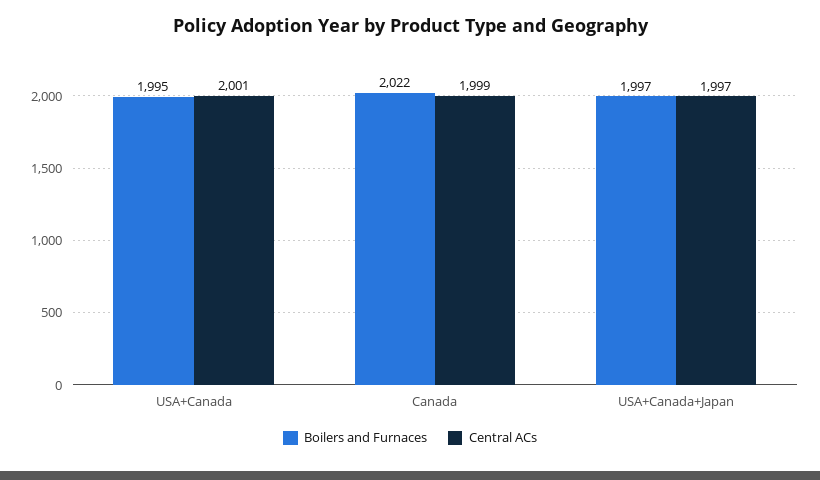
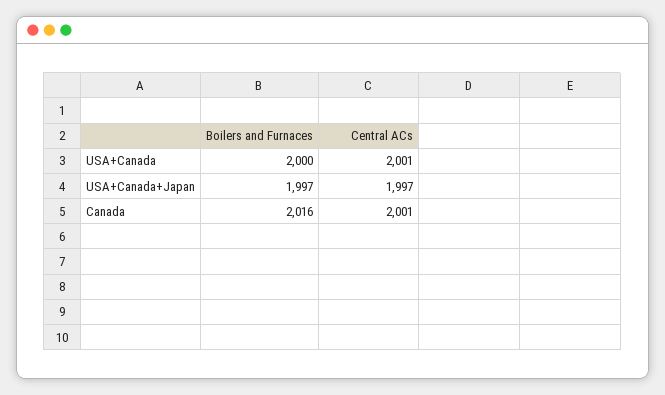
  {
    "Boilers and Furnaces": {
-     "USA+Canada": 1995,
+     "USA+Canada": 2000,
-     "Canada": 2022,
+     "Canada": 2016,
      "USA+Canada+Japan": 1997
    },
    "Central ACs": {
      "USA+Canada": 2001,
-     "Canada": 1999,
+     "Canada": 2001,
      "USA+Canada+Japan": 1997
    }
  }

